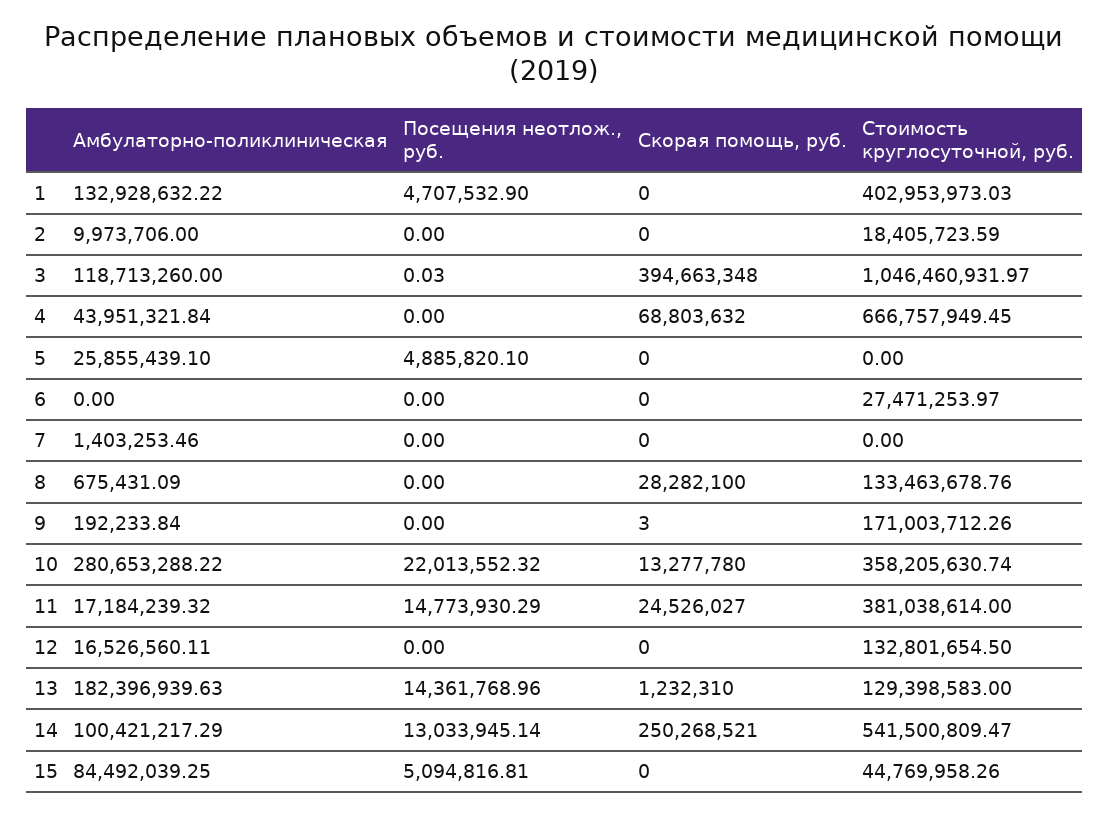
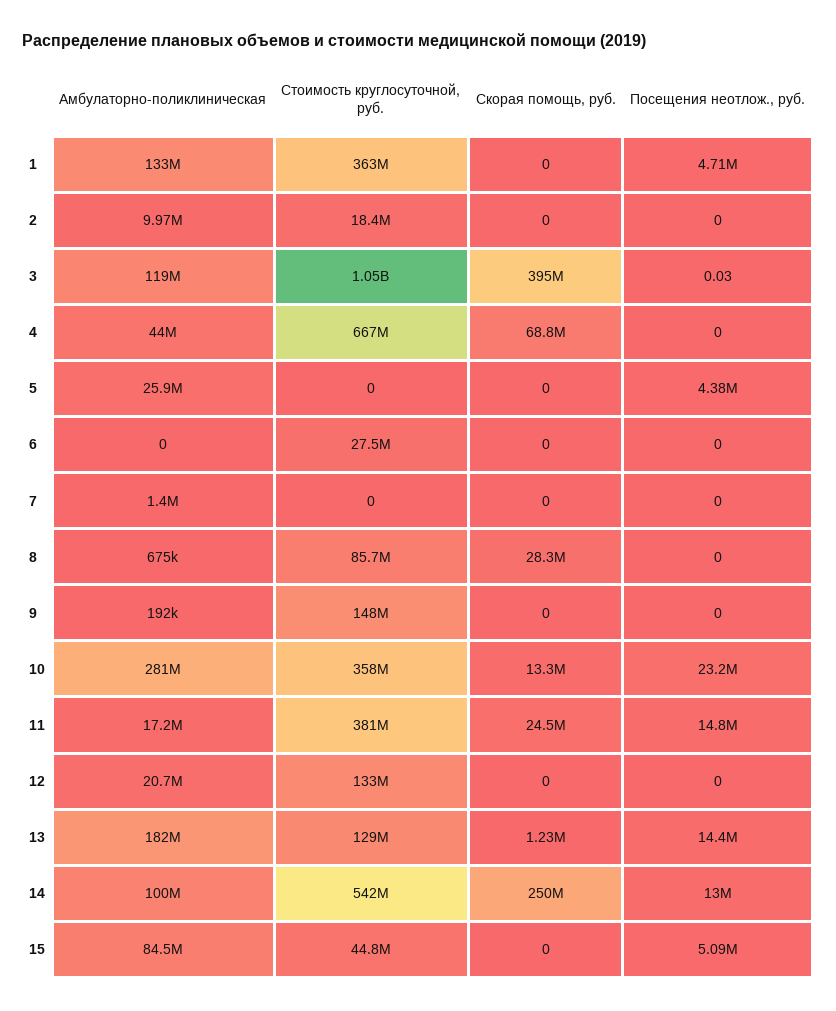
  {
    "Амбулаторно-поликлиническая": {
      "1": 132928632.22,
      "2": 9973706,
      "3": 118713260,
      "4": 43951321.84,
      "5": 25855439.1,
      "6": 0,
      "7": 1403253.46,
      "8": 675431.09,
      "9": 192233.84,
      "10": 280653288.22,
      "11": 17184239.32,
-     "12": 16526560.11,
+     "12": 20700000,
      "13": 182396939.63,
      "14": 100421217.29,
      "15": 84492039.25
    },
    "Посещения неотлож., руб.": {
      "1": 4707532.9,
      "2": 0,
      "3": 0.03,
      "4": 0,
-     "5": 4885820.1,
+     "5": 4380000,
      "6": 0,
      "7": 0,
      "8": 0,
      "9": 0,
-     "10": 22013552.32,
+     "10": 23200000,
      "11": 14773930.29,
      "12": 0,
      "13": 14361768.96,
      "14": 13033945.14,
      "15": 5094816.81
    },
    "Скорая помощь, руб.": {
      "1": 0,
      "2": 0,
      "3": 394663348,
      "4": 68803632,
      "5": 0,
      "6": 0,
      "7": 0,
      "8": 28282100,
-     "9": 3,
+     "9": 0,
      "10": 13277780,
      "11": 24526027,
      "12": 0,
      "13": 1232310,
      "14": 250268521,
      "15": 0
    },
    "Стоимость круглосуточной, руб.": {
-     "1": 402953973.03,
+     "1": 363000000,
      "2": 18405723.59,
      "3": 1046460931.97,
      "4": 666757949.45,
      "5": 0,
      "6": 27471253.97,
      "7": 0,
-     "8": 133463678.76,
+     "8": 85700000,
-     "9": 171003712.26,
+     "9": 148000000,
      "10": 358205630.74,
      "11": 381038614,
      "12": 132801654.5,
      "13": 129398583,
      "14": 541500809.47,
      "15": 44769958.26
    }
  }

